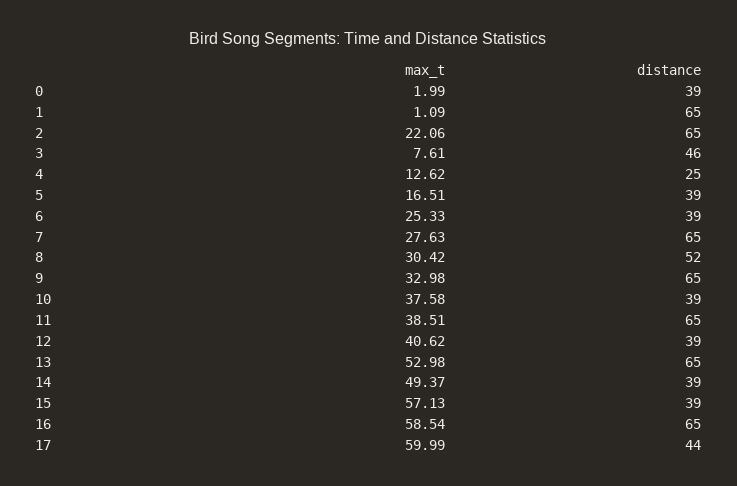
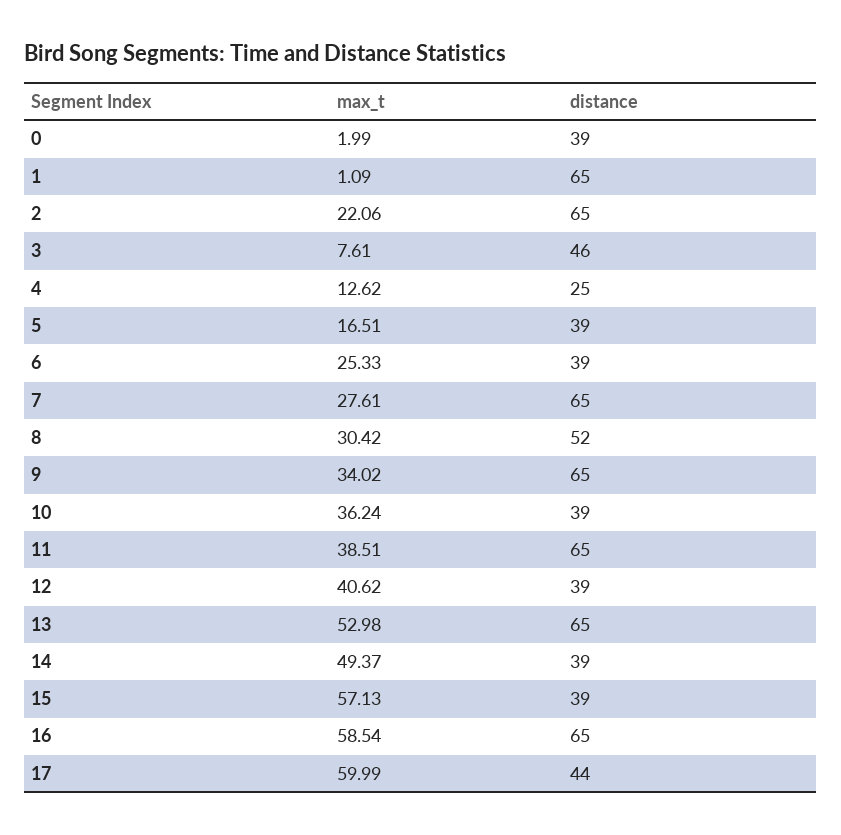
  {
    "max_t": {
      "0": 1.99,
      "1": 1.09,
      "2": 22.06,
      "3": 7.61,
      "4": 12.62,
      "5": 16.51,
      "6": 25.33,
-     "7": 27.63,
+     "7": 27.61,
      "8": 30.42,
-     "9": 32.98,
+     "9": 34.02,
-     "10": 37.58,
+     "10": 36.24,
      "11": 38.51,
      "12": 40.62,
      "13": 52.98,
      "14": 49.37,
      "15": 57.13,
      "16": 58.54,
      "17": 59.99
    },
    "distance": {
      "0": 39,
      "1": 65,
      "2": 65,
      "3": 46,
      "4": 25,
      "5": 39,
      "6": 39,
      "7": 65,
      "8": 52,
      "9": 65,
      "10": 39,
      "11": 65,
      "12": 39,
      "13": 65,
      "14": 39,
      "15": 39,
      "16": 65,
      "17": 44
    }
  }

